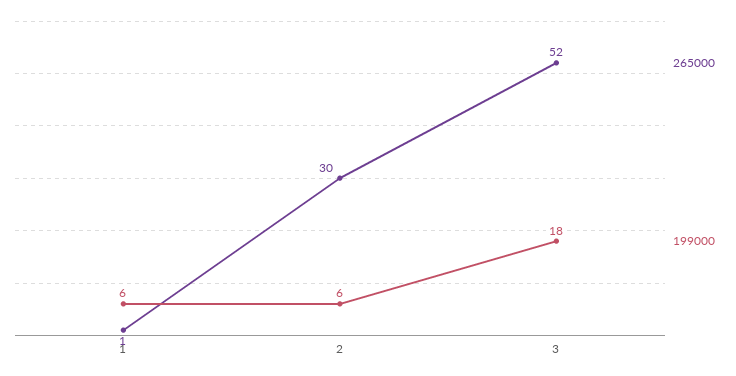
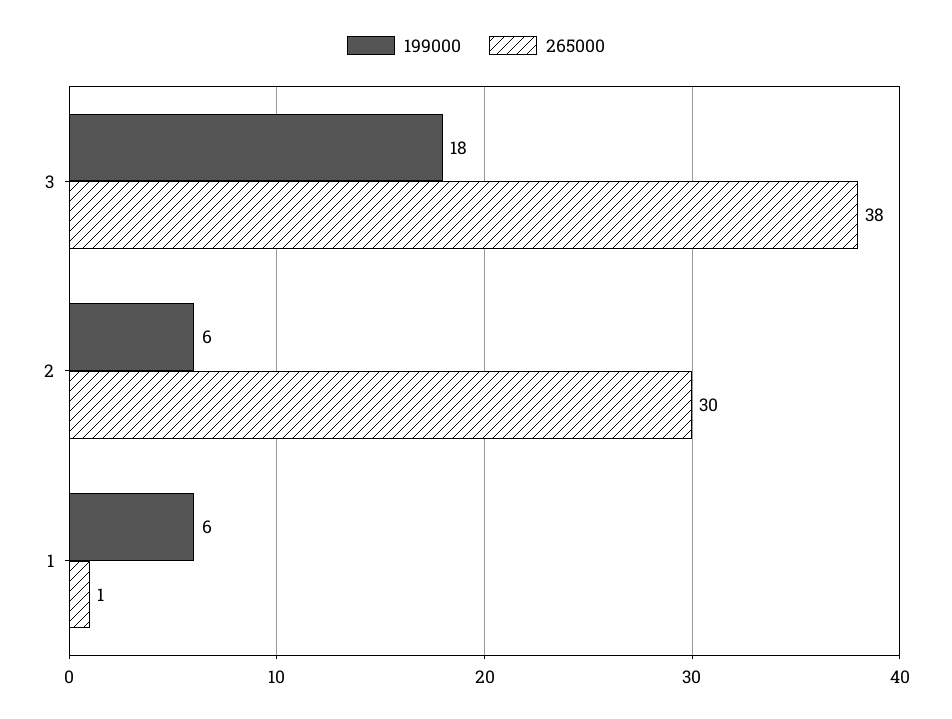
  {
    "265000": {
      "1": 1,
      "2": 30,
-     "3": 52
+     "3": 38
    },
    "199000": {
      "1": 6,
      "2": 6,
      "3": 18
    }
  }

